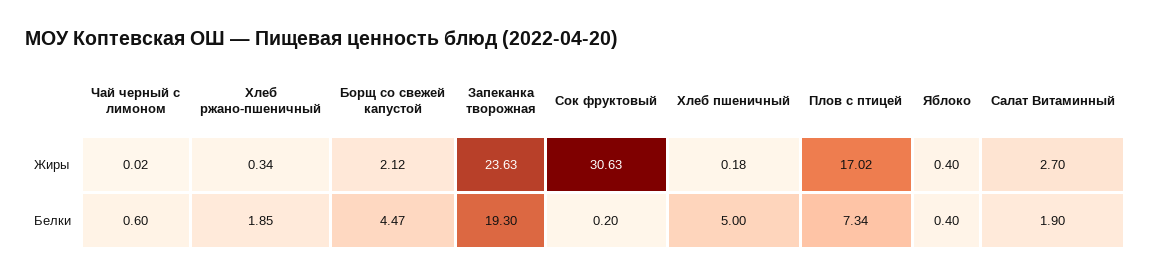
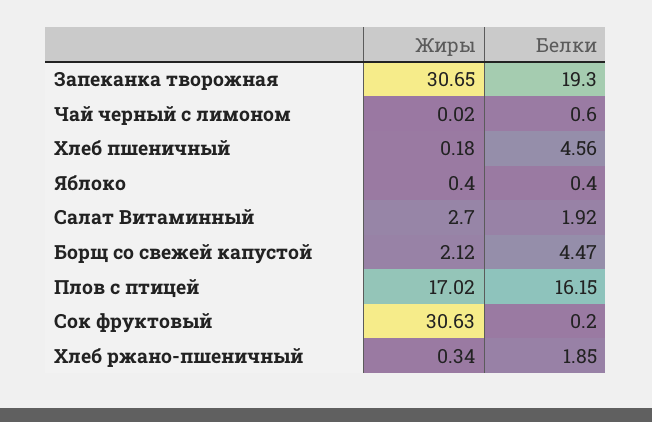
  {
    "Чай черный с лимоном": {
      "Жиры": 0.02,
      "Белки": 0.6
    },
    "Хлеб ржано-пшеничный": {
      "Жиры": 0.34,
      "Белки": 1.85
    },
    "Борщ со свежей капустой": {
      "Жиры": 2.12,
      "Белки": 4.47
    },
    "Запеканка творожная": {
-     "Жиры": 23.63,
+     "Жиры": 30.65,
      "Белки": 19.3
    },
    "Сок фруктовый": {
      "Жиры": 30.63,
      "Белки": 0.2
    },
    "Хлеб пшеничный": {
      "Жиры": 0.18,
-     "Белки": 5
+     "Белки": 4.56
    },
    "Плов с птицей": {
      "Жиры": 17.02,
-     "Белки": 7.34
+     "Белки": 16.15
    },
    "Яблоко": {
      "Жиры": 0.4,
      "Белки": 0.4
    },
    "Салат Витаминный": {
      "Жиры": 2.7,
-     "Белки": 1.9
+     "Белки": 1.92
    }
  }

